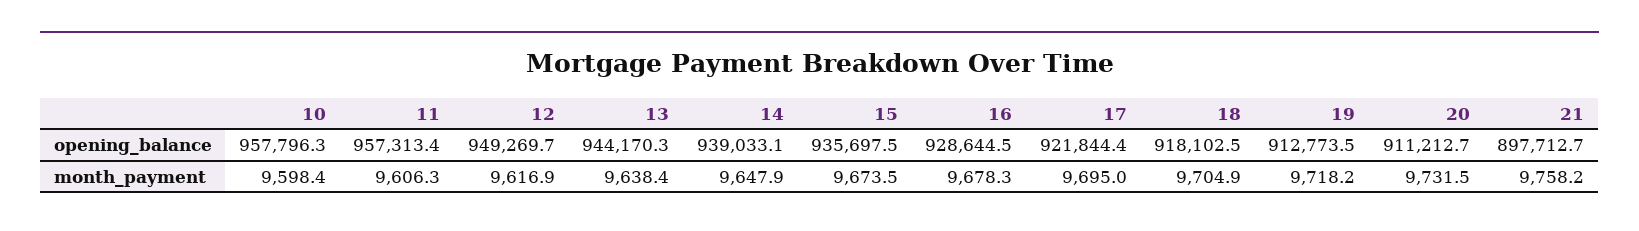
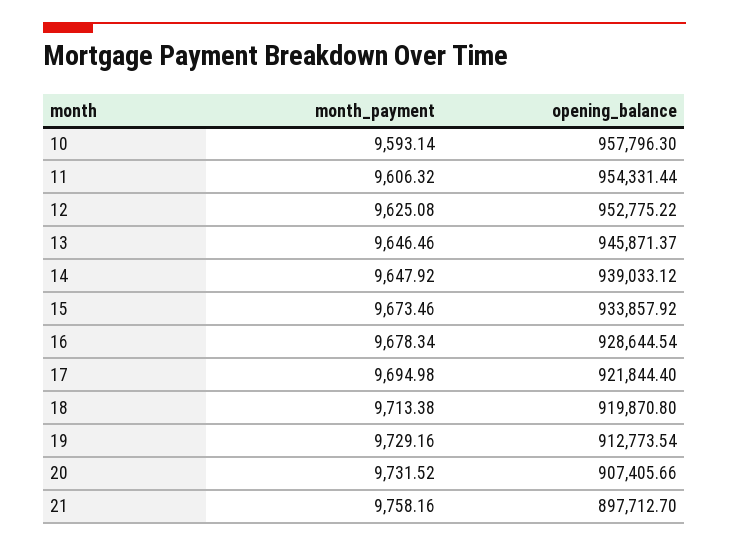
  {
    "10": {
      "opening_balance": 957796.3,
-     "month_payment": 9598.4
+     "month_payment": 9593.14
    },
    "11": {
-     "opening_balance": 957313.4,
+     "opening_balance": 954331.44,
      "month_payment": 9606.32
    },
    "12": {
-     "opening_balance": 949269.7,
+     "opening_balance": 952775.22,
-     "month_payment": 9616.9
+     "month_payment": 9625.08
    },
    "13": {
-     "opening_balance": 944170.3,
+     "opening_balance": 945871.37,
-     "month_payment": 9638.4
+     "month_payment": 9646.46
    },
    "14": {
      "opening_balance": 939033.12,
      "month_payment": 9647.92
    },
    "15": {
-     "opening_balance": 935697.5,
+     "opening_balance": 933857.92,
      "month_payment": 9673.46
    },
    "16": {
      "opening_balance": 928644.54,
      "month_payment": 9678.34
    },
    "17": {
      "opening_balance": 921844.4,
      "month_payment": 9694.98
    },
    "18": {
-     "opening_balance": 918102.5,
+     "opening_balance": 919870.8,
-     "month_payment": 9704.9
+     "month_payment": 9713.38
    },
    "19": {
      "opening_balance": 912773.54,
-     "month_payment": 9718.2
+     "month_payment": 9729.16
    },
    "20": {
-     "opening_balance": 911212.7,
+     "opening_balance": 907405.66,
      "month_payment": 9731.52
    },
    "21": {
      "opening_balance": 897712.7,
      "month_payment": 9758.16
    }
  }

